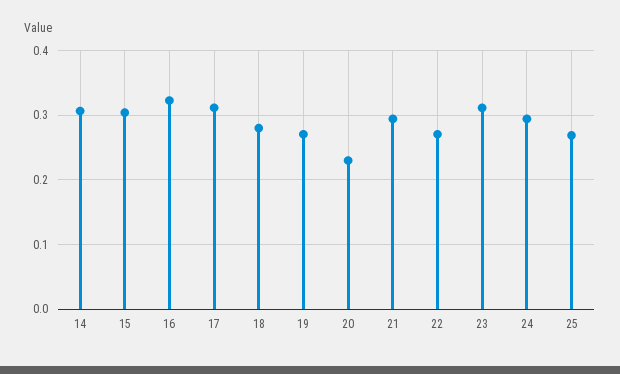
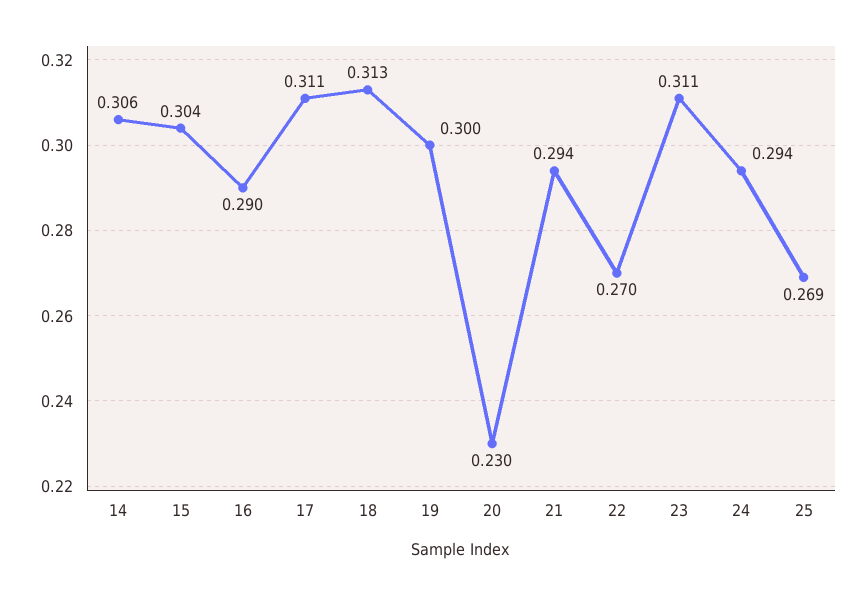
  {
    "14": 0.306,
    "15": 0.304,
-   "16": 0.32,
+   "16": 0.29,
    "17": 0.311,
-   "18": 0.28,
+   "18": 0.313,
-   "19": 0.27,
+   "19": 0.3,
    "20": 0.23,
    "21": 0.294,
    "22": 0.27,
    "23": 0.311,
    "24": 0.294,
    "25": 0.269
  }

